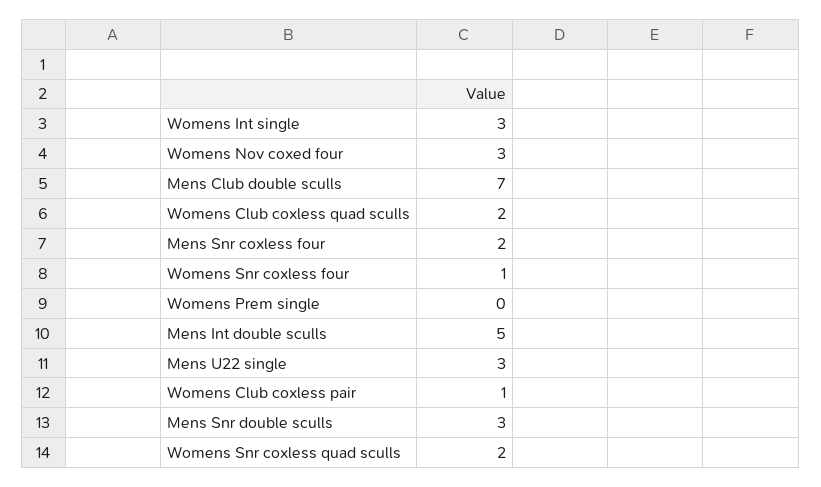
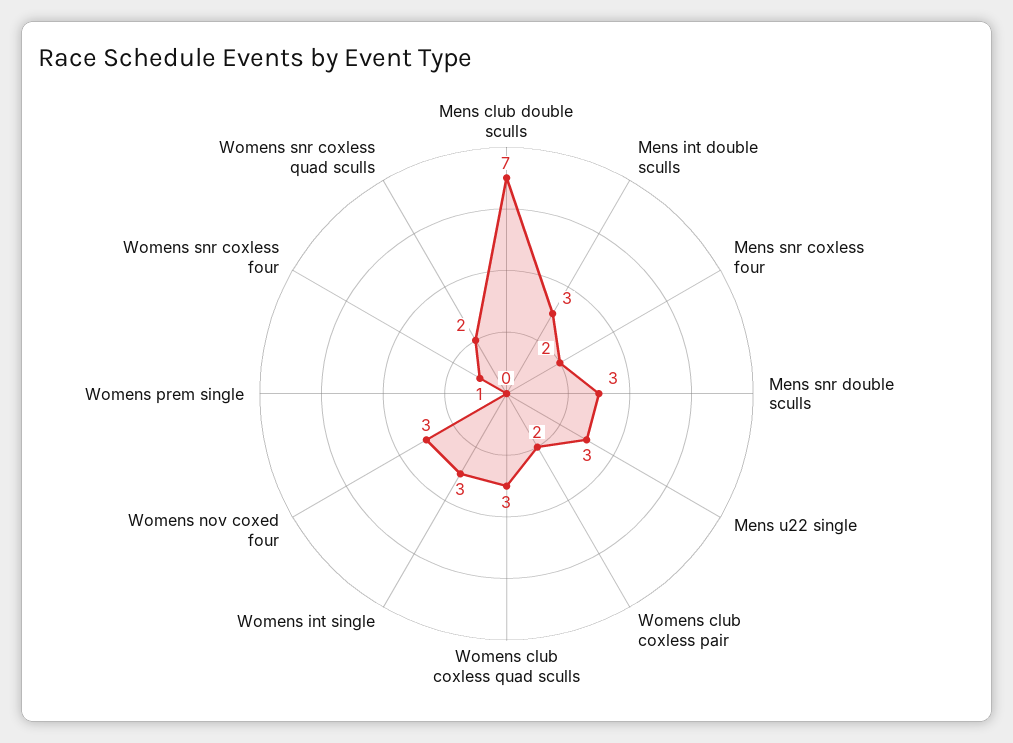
  {
    "Womens Int single": 3,
    "Womens Nov coxed four": 3,
    "Mens Club double sculls": 7,
-   "Womens Club coxless quad sculls": 2,
+   "Womens Club coxless quad sculls": 3,
    "Mens Snr coxless four": 2,
    "Womens Snr coxless four": 1,
    "Womens Prem single": 0,
-   "Mens Int double sculls": 5,
+   "Mens Int double sculls": 3,
    "Mens U22 single": 3,
-   "Womens Club coxless pair": 1,
+   "Womens Club coxless pair": 2,
    "Mens Snr double sculls": 3,
    "Womens Snr coxless quad sculls": 2
  }

